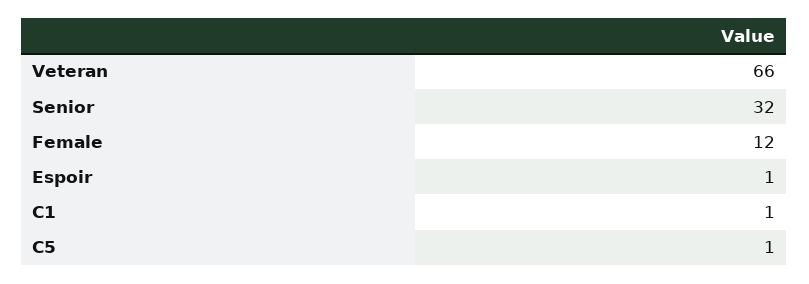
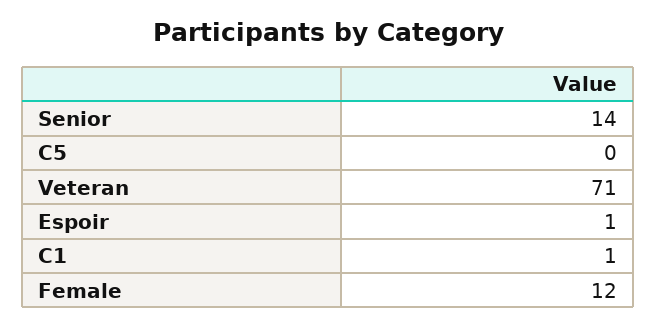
  {
-   "Veteran": 66,
+   "Veteran": 71,
-   "Senior": 32,
+   "Senior": 14,
    "Female": 12,
    "Espoir": 1,
    "C1": 1,
-   "C5": 1
+   "C5": 0
  }

